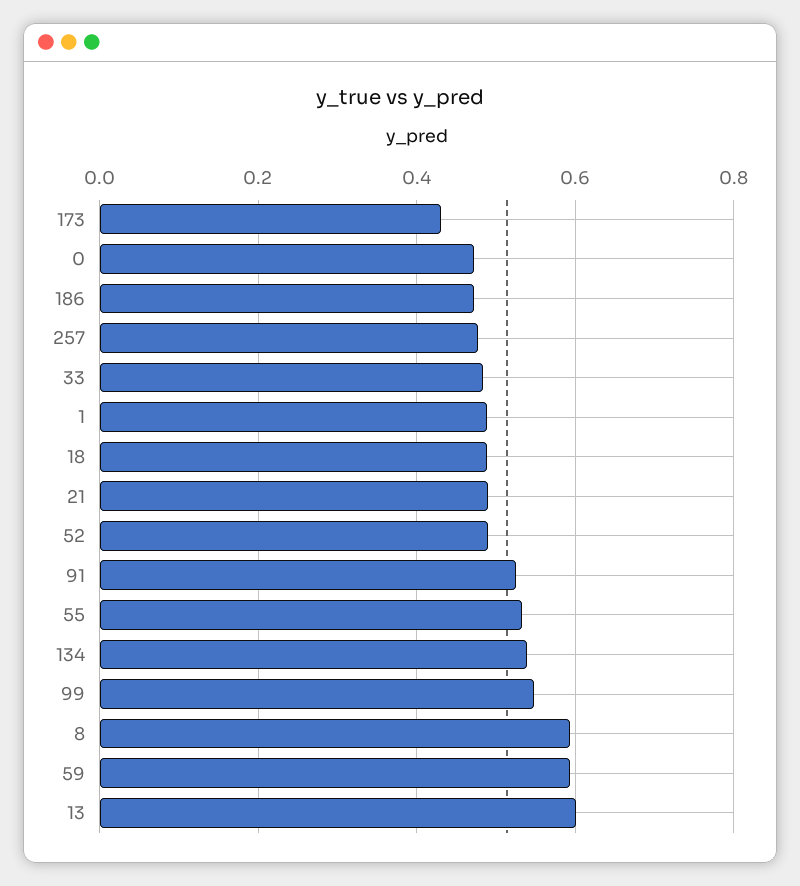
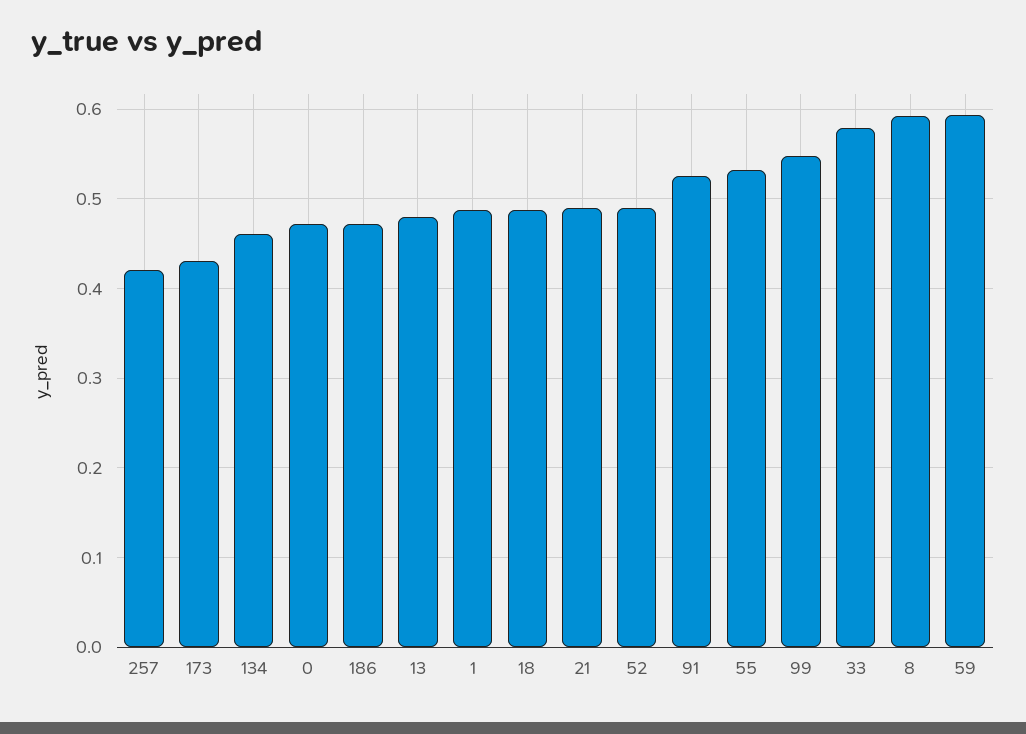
  {
    "173": 0.43,
    "0": 0.47,
    "186": 0.47,
-   "257": 0.48,
+   "257": 0.42,
-   "33": 0.48,
+   "33": 0.58,
    "1": 0.49,
    "18": 0.49,
    "21": 0.49,
    "52": 0.49,
    "91": 0.53,
    "55": 0.53,
-   "134": 0.54,
+   "134": 0.46,
    "99": 0.55,
    "8": 0.59,
    "59": 0.59,
-   "13": 0.6
+   "13": 0.48
  }

